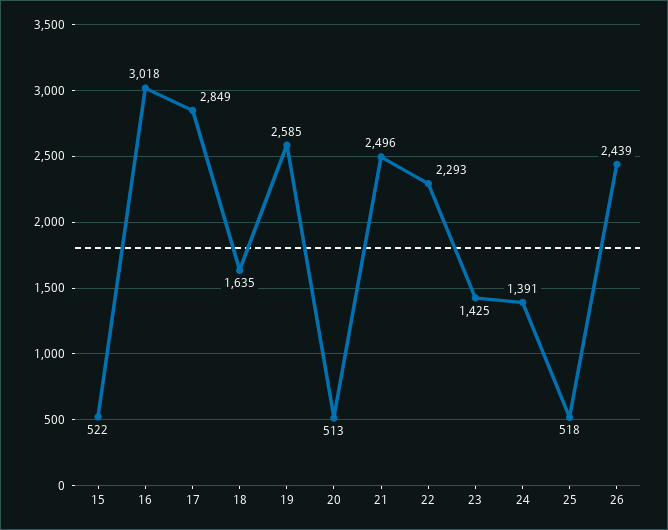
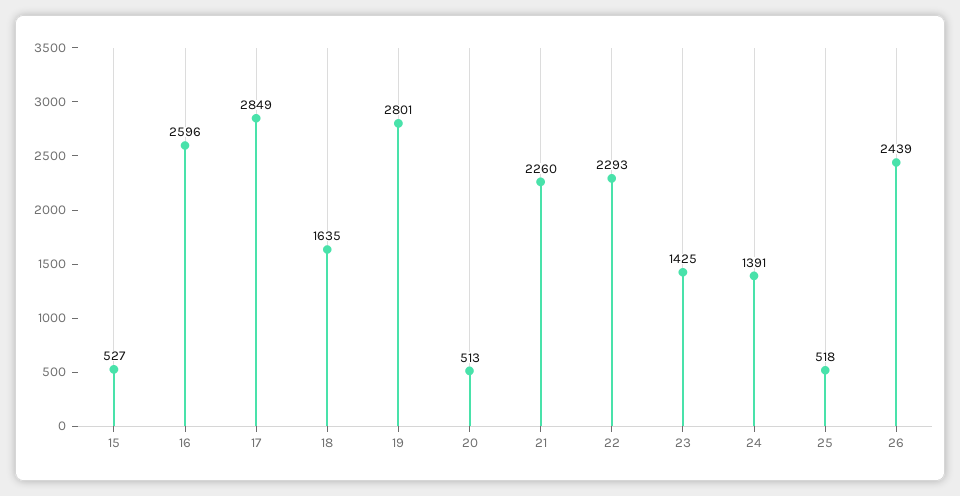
  {
-   "15": 522,
+   "15": 527,
-   "16": 3018,
+   "16": 2596,
    "17": 2849,
    "18": 1635,
-   "19": 2585,
+   "19": 2801,
    "20": 513,
-   "21": 2496,
+   "21": 2260,
    "22": 2293,
    "23": 1425,
    "24": 1391,
    "25": 518,
    "26": 2439
  }

